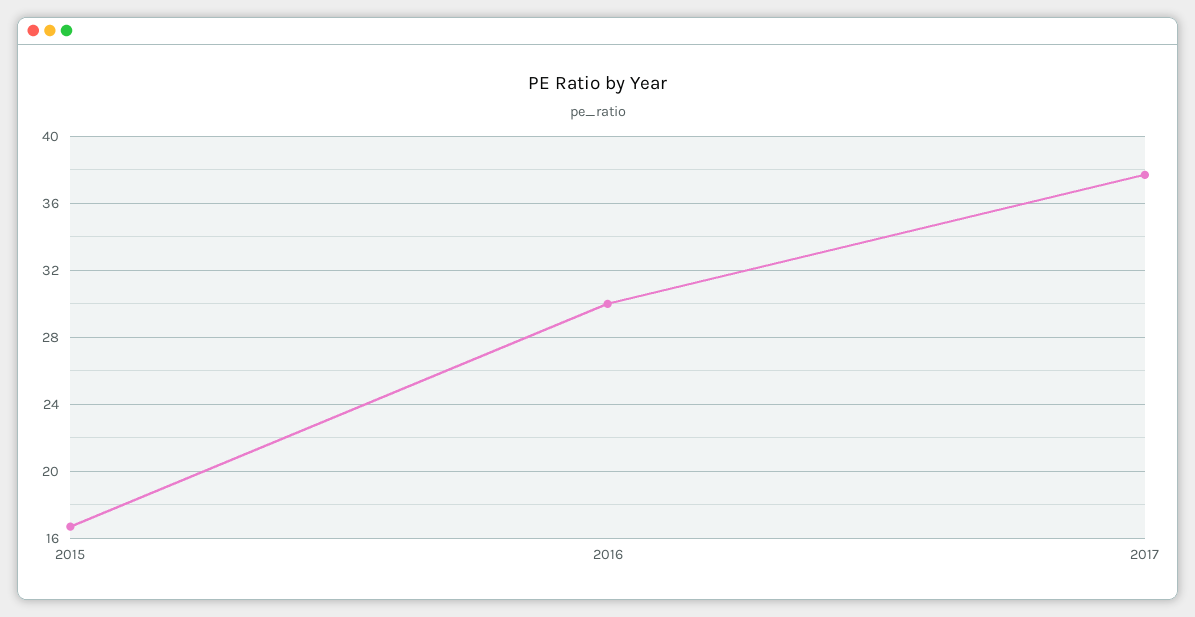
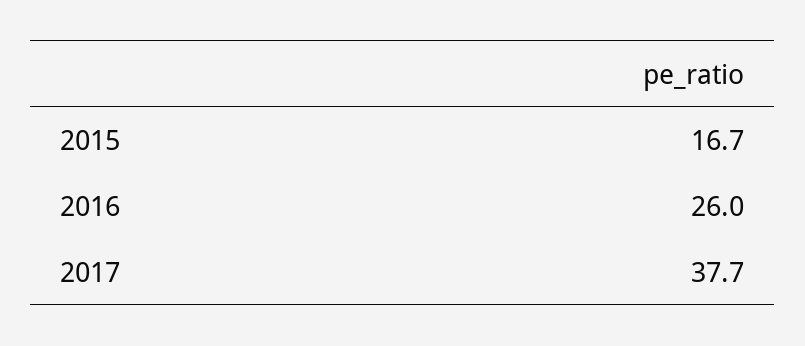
  {
    "2015": 16.7,
-   "2016": 30,
+   "2016": 26,
    "2017": 37.7
  }

